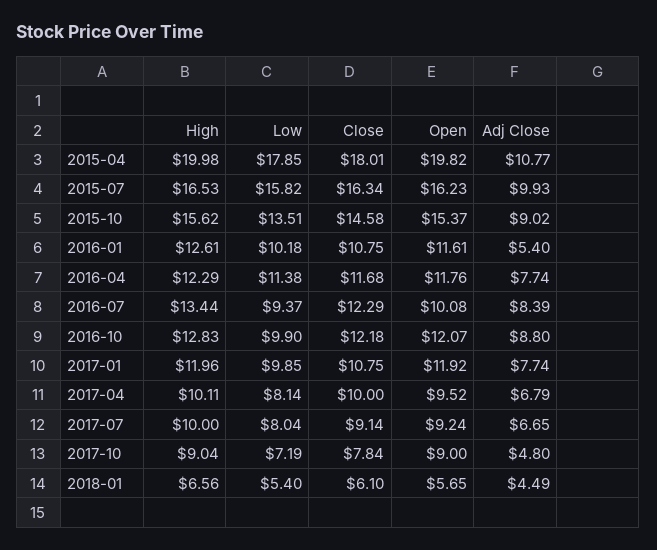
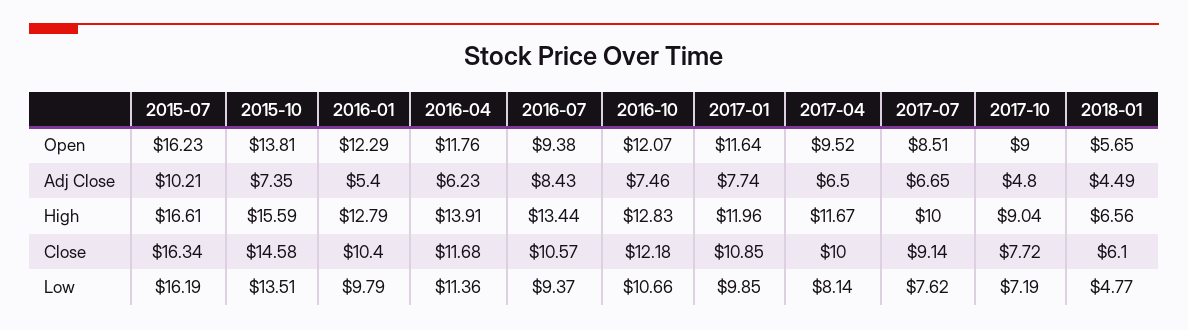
  {
    "High": {
-     "2015-04": 19.98,
-     "2015-07": 16.53,
+     "2015-07": 16.61,
-     "2015-10": 15.62,
+     "2015-10": 15.59,
-     "2016-01": 12.61,
+     "2016-01": 12.79,
-     "2016-04": 12.29,
+     "2016-04": 13.91,
      "2016-07": 13.44,
      "2016-10": 12.83,
      "2017-01": 11.96,
-     "2017-04": 10.11,
+     "2017-04": 11.67,
      "2017-07": 10,
      "2017-10": 9.04,
      "2018-01": 6.56
    },
    "Low": {
-     "2015-04": 17.85,
-     "2015-07": 15.82,
+     "2015-07": 16.19,
      "2015-10": 13.51,
-     "2016-01": 10.18,
+     "2016-01": 9.79,
-     "2016-04": 11.38,
+     "2016-04": 11.36,
      "2016-07": 9.37,
-     "2016-10": 9.9,
+     "2016-10": 10.66,
      "2017-01": 9.85,
      "2017-04": 8.14,
-     "2017-07": 8.04,
+     "2017-07": 7.62,
      "2017-10": 7.19,
-     "2018-01": 5.4
+     "2018-01": 4.77
    },
    "Close": {
-     "2015-04": 18.01,
      "2015-07": 16.34,
      "2015-10": 14.58,
-     "2016-01": 10.75,
+     "2016-01": 10.4,
      "2016-04": 11.68,
-     "2016-07": 12.29,
+     "2016-07": 10.57,
      "2016-10": 12.18,
-     "2017-01": 10.75,
+     "2017-01": 10.85,
      "2017-04": 10,
      "2017-07": 9.14,
-     "2017-10": 7.84,
+     "2017-10": 7.72,
      "2018-01": 6.1
    },
    "Open": {
-     "2015-04": 19.82,
      "2015-07": 16.23,
-     "2015-10": 15.37,
+     "2015-10": 13.81,
-     "2016-01": 11.61,
+     "2016-01": 12.29,
      "2016-04": 11.76,
-     "2016-07": 10.08,
+     "2016-07": 9.38,
      "2016-10": 12.07,
-     "2017-01": 11.92,
+     "2017-01": 11.64,
      "2017-04": 9.52,
-     "2017-07": 9.24,
+     "2017-07": 8.51,
      "2017-10": 9,
      "2018-01": 5.65
    },
    "Adj Close": {
-     "2015-04": 10.77,
-     "2015-07": 9.93,
+     "2015-07": 10.21,
-     "2015-10": 9.02,
+     "2015-10": 7.35,
      "2016-01": 5.4,
-     "2016-04": 7.74,
+     "2016-04": 6.23,
-     "2016-07": 8.39,
+     "2016-07": 8.43,
-     "2016-10": 8.8,
+     "2016-10": 7.46,
      "2017-01": 7.74,
-     "2017-04": 6.79,
+     "2017-04": 6.5,
      "2017-07": 6.65,
      "2017-10": 4.8,
      "2018-01": 4.49
    }
  }

